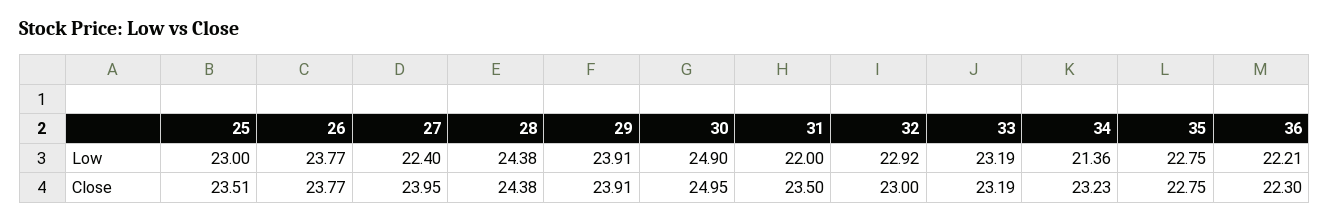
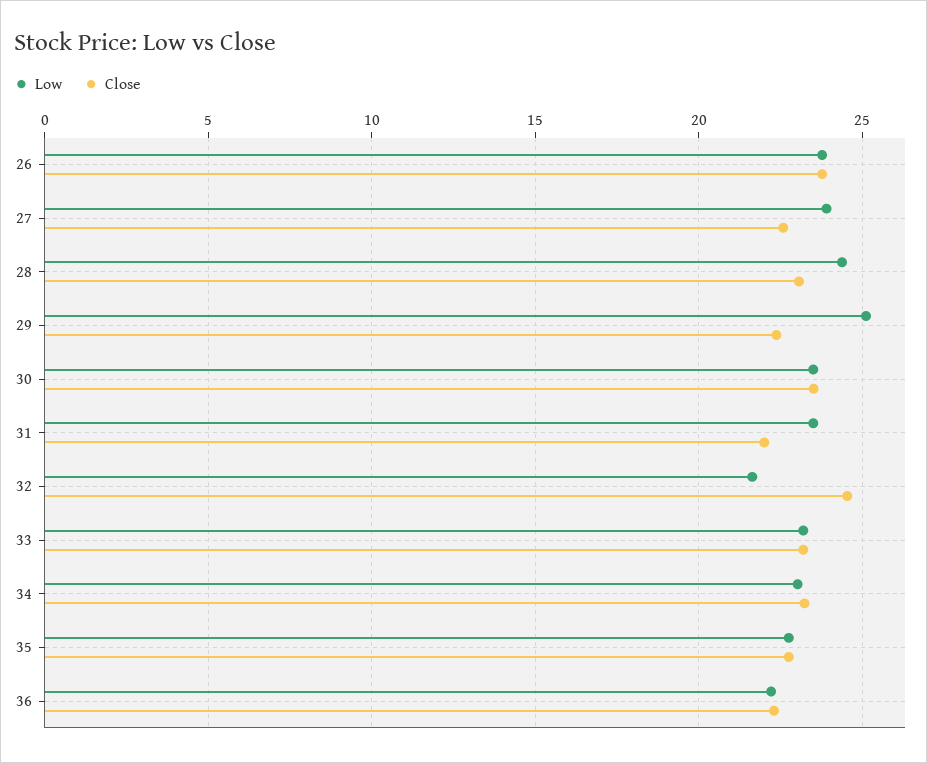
  {
    "Low": {
-     "25": 23,
      "26": 23.77,
-     "27": 22.4,
+     "27": 24,
      "28": 24.38,
-     "29": 23.91,
+     "29": 25,
-     "30": 24.9,
+     "30": 23.5,
-     "31": 22,
+     "31": 23.5,
-     "32": 22.92,
+     "32": 21.5,
      "33": 23.19,
-     "34": 21.36,
+     "34": 23,
      "35": 22.75,
      "36": 22.21
    },
    "Close": {
-     "25": 23.51,
      "26": 23.77,
-     "27": 23.95,
+     "27": 22.5,
-     "28": 24.38,
+     "28": 23,
-     "29": 23.91,
+     "29": 22.5,
-     "30": 24.95,
+     "30": 23.5,
-     "31": 23.5,
+     "31": 22,
-     "32": 23,
+     "32": 24.5,
      "33": 23.19,
      "34": 23.23,
      "35": 22.75,
      "36": 22.3
    }
  }

